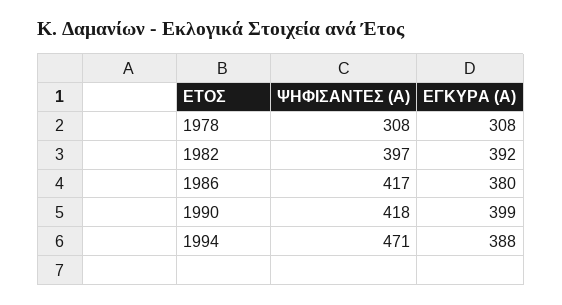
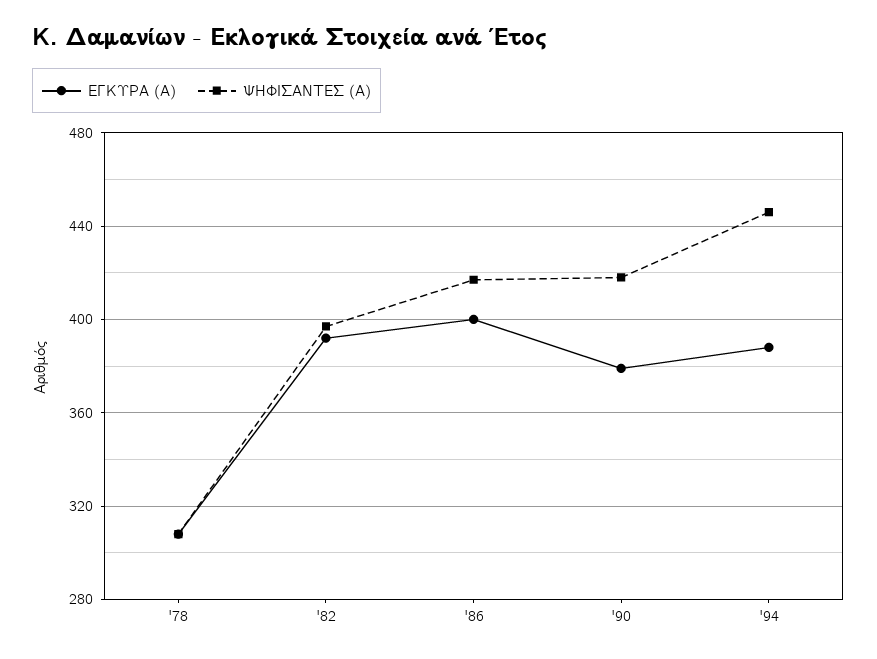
  {
    "ΨΗΦΙΣΑΝΤΕΣ (Α)": {
      "1978": 308,
      "1982": 397,
      "1986": 417,
      "1990": 418,
-     "1994": 471
+     "1994": 445
    },
    "ΕΓΚΥΡΑ (Α)": {
      "1978": 308,
      "1982": 392,
-     "1986": 380,
+     "1986": 400,
-     "1990": 399,
+     "1990": 380,
      "1994": 388
    }
  }

